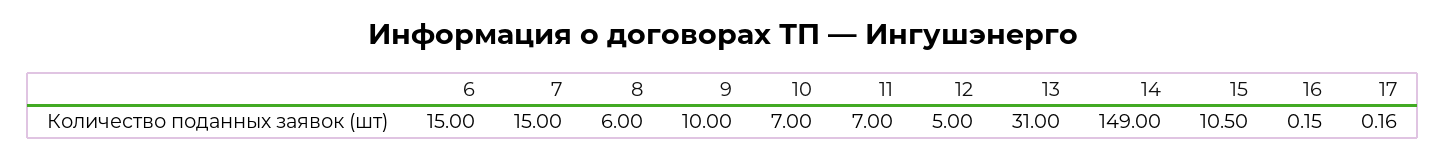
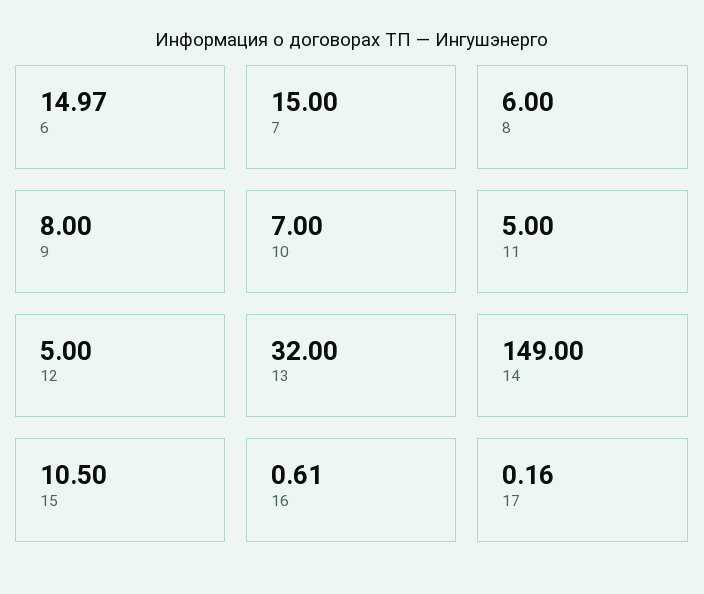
  {
-   "6": 15,
+   "6": 14.97,
    "7": 15,
    "8": 6,
-   "9": 10,
+   "9": 8,
    "10": 7,
-   "11": 7,
+   "11": 5,
    "12": 5,
-   "13": 31,
+   "13": 32,
    "14": 149,
    "15": 10.5,
-   "16": 0.15,
+   "16": 0.61,
    "17": 0.16
  }

